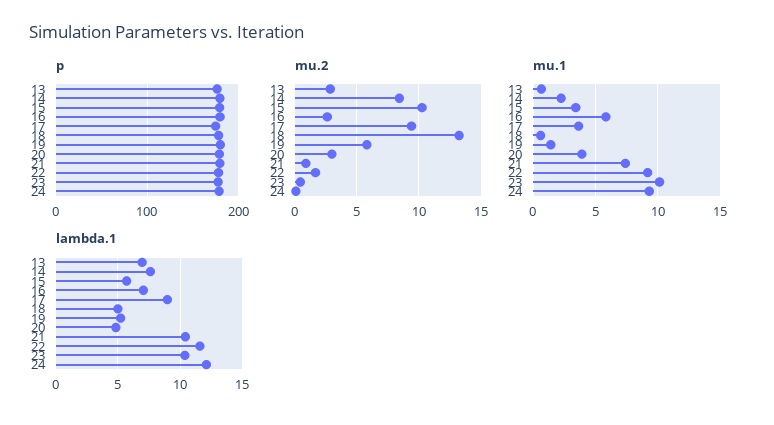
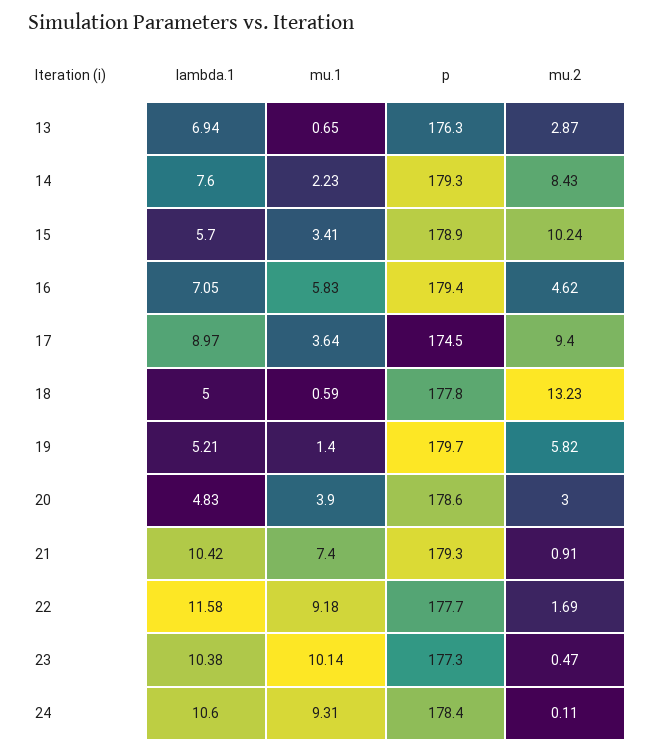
  {
    "p": {
      "13": 176.3,
      "14": 179.3,
      "15": 178.9,
      "16": 179.4,
      "17": 174.5,
      "18": 177.8,
      "19": 179.7,
      "20": 178.6,
      "21": 179.3,
      "22": 177.7,
      "23": 177.3,
      "24": 178.4
    },
    "mu.2": {
      "13": 2.87,
      "14": 8.43,
      "15": 10.24,
-     "16": 2.5,
+     "16": 4.62,
      "17": 9.4,
      "18": 13.23,
      "19": 5.82,
      "20": 3,
      "21": 0.91,
      "22": 1.69,
      "23": 0.47,
      "24": 0.11
    },
    "mu.1": {
      "13": 0.65,
      "14": 2.23,
      "15": 3.41,
      "16": 5.83,
      "17": 3.64,
      "18": 0.59,
      "19": 1.4,
      "20": 3.9,
      "21": 7.4,
      "22": 9.18,
      "23": 10.14,
      "24": 9.31
    },
    "lambda.1": {
      "13": 6.94,
      "14": 7.6,
      "15": 5.7,
      "16": 7.05,
      "17": 8.97,
      "18": 5,
      "19": 5.21,
      "20": 4.83,
      "21": 10.42,
      "22": 11.58,
      "23": 10.38,
-     "24": 12
+     "24": 10.6
    }
  }

